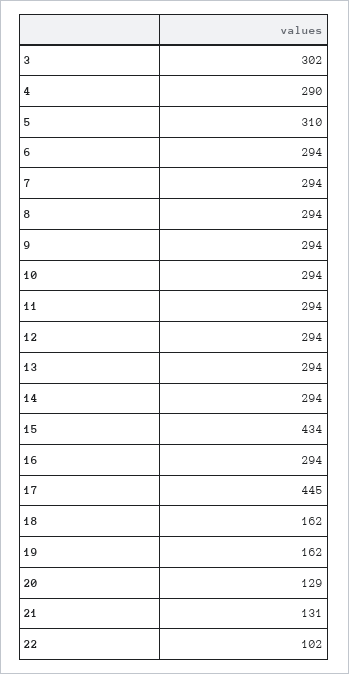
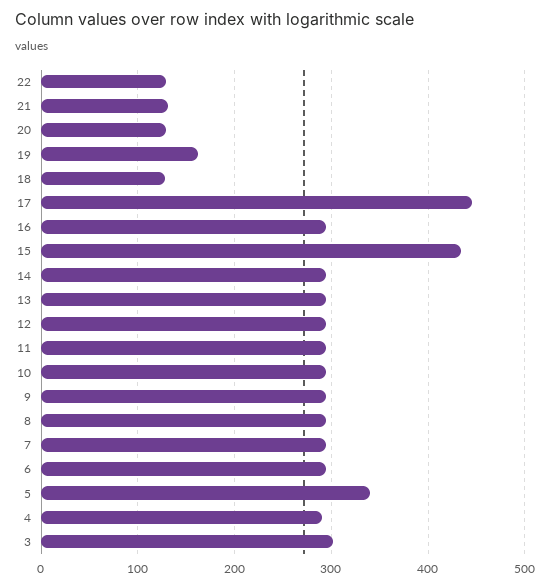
  {
    "3": 302,
    "4": 290,
-   "5": 310,
+   "5": 340,
    "6": 294,
    "7": 294,
    "8": 294,
    "9": 294,
    "10": 294,
    "11": 294,
    "12": 294,
    "13": 294,
    "14": 294,
    "15": 434,
    "16": 294,
    "17": 445,
-   "18": 162,
+   "18": 130,
    "19": 162,
    "20": 129,
    "21": 131,
-   "22": 102
+   "22": 130
  }

